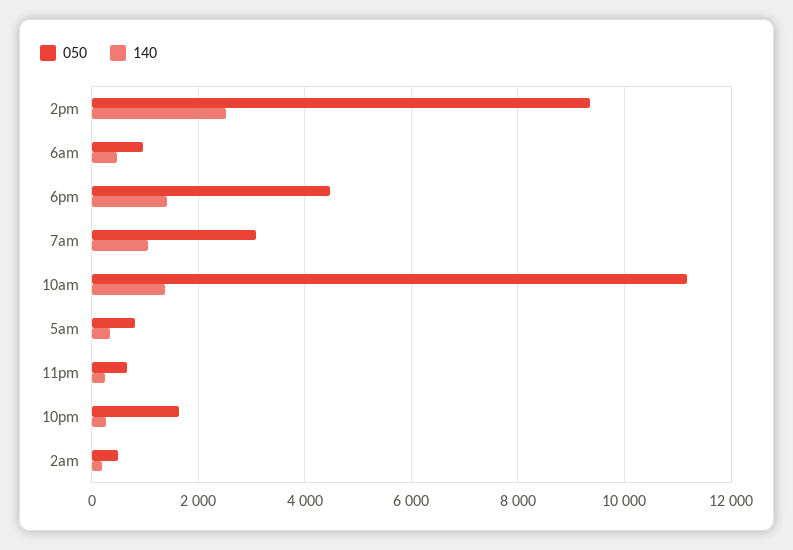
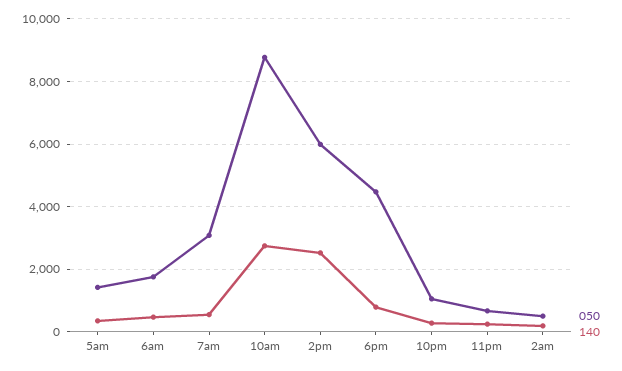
  {
    "050": {
-     "2pm": 9400,
+     "2pm": 6000,
-     "6am": 1000,
+     "6am": 1800,
      "6pm": 4400,
      "7am": 3000,
-     "10am": 11200,
+     "10am": 8800,
-     "5am": 800,
+     "5am": 1400,
      "11pm": 600,
-     "10pm": 1600,
+     "10pm": 1000,
      "2am": 600
    },
    "140": {
      "2pm": 2600,
      "6am": 400,
-     "6pm": 1400,
+     "6pm": 800,
-     "7am": 1000,
+     "7am": 600,
-     "10am": 1400,
+     "10am": 2800,
      "5am": 400,
      "11pm": 200,
      "10pm": 200,
      "2am": 200
    }
  }

